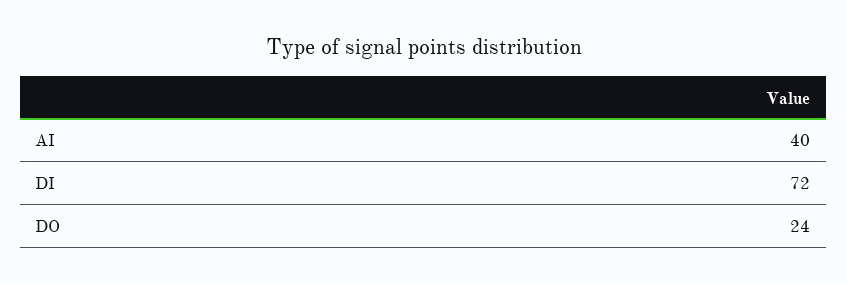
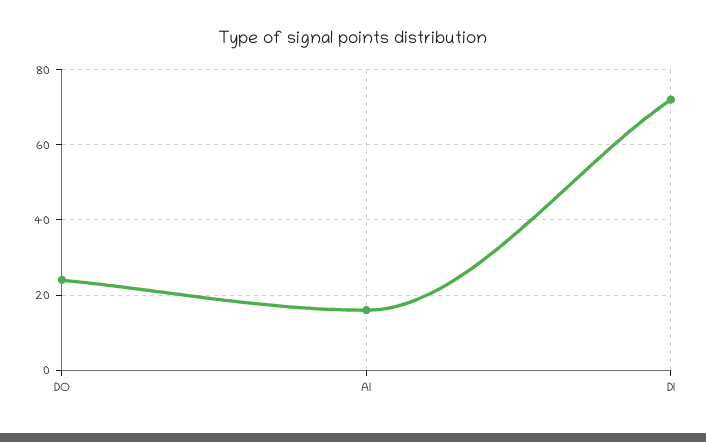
  {
-   "AI": 40,
+   "AI": 15,
    "DI": 72,
    "DO": 24
  }

